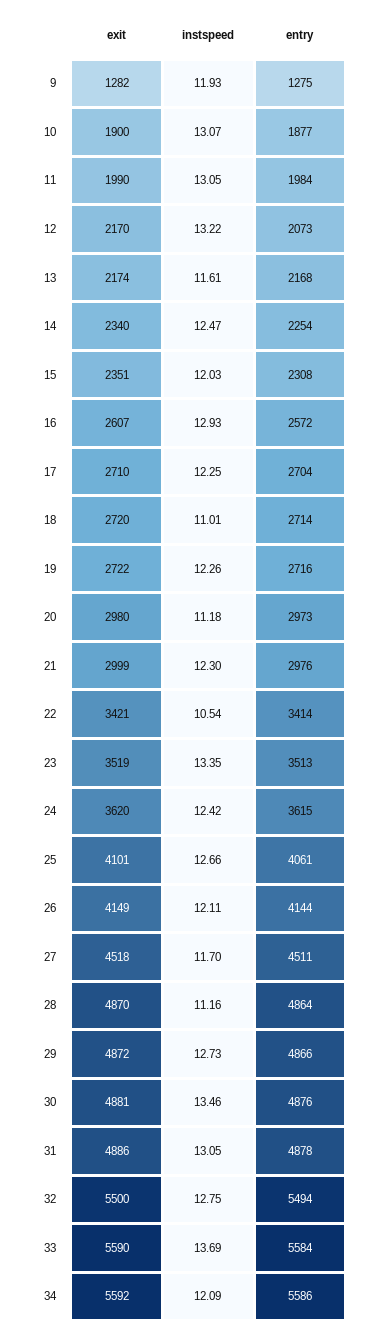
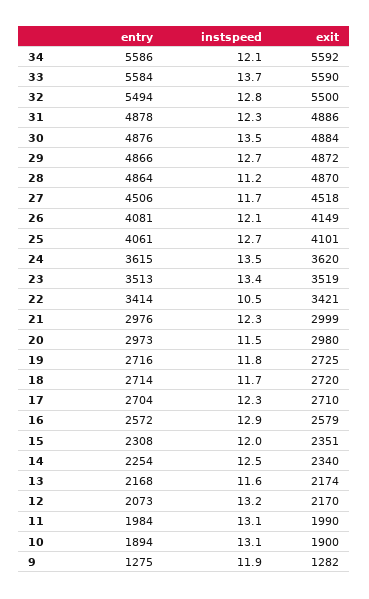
  {
    "exit": {
      "9": 1282,
      "10": 1900,
      "11": 1990,
      "12": 2170,
      "13": 2174,
      "14": 2340,
      "15": 2351,
-     "16": 2607,
+     "16": 2579,
      "17": 2710,
      "18": 2720,
-     "19": 2722,
+     "19": 2725,
      "20": 2980,
      "21": 2999,
      "22": 3421,
      "23": 3519,
      "24": 3620,
      "25": 4101,
      "26": 4149,
      "27": 4518,
      "28": 4870,
      "29": 4872,
-     "30": 4881,
+     "30": 4884,
      "31": 4886,
      "32": 5500,
      "33": 5590,
      "34": 5592
    },
    "instspeed": {
      "9": 11.93,
      "10": 13.07,
      "11": 13.05,
      "12": 13.22,
      "13": 11.61,
      "14": 12.47,
      "15": 12.03,
      "16": 12.93,
      "17": 12.25,
-     "18": 11.01,
+     "18": 11.7,
-     "19": 12.26,
+     "19": 11.8,
-     "20": 11.18,
+     "20": 11.5,
      "21": 12.3,
      "22": 10.54,
      "23": 13.35,
-     "24": 12.42,
+     "24": 13.5,
      "25": 12.66,
      "26": 12.11,
      "27": 11.7,
      "28": 11.16,
      "29": 12.73,
      "30": 13.46,
-     "31": 13.05,
+     "31": 12.3,
      "32": 12.75,
      "33": 13.69,
      "34": 12.09
    },
    "entry": {
      "9": 1275,
-     "10": 1877,
+     "10": 1894,
      "11": 1984,
      "12": 2073,
      "13": 2168,
      "14": 2254,
      "15": 2308,
      "16": 2572,
      "17": 2704,
      "18": 2714,
      "19": 2716,
      "20": 2973,
      "21": 2976,
      "22": 3414,
      "23": 3513,
      "24": 3615,
      "25": 4061,
-     "26": 4144,
+     "26": 4081,
-     "27": 4511,
+     "27": 4506,
      "28": 4864,
      "29": 4866,
      "30": 4876,
      "31": 4878,
      "32": 5494,
      "33": 5584,
      "34": 5586
    }
  }

